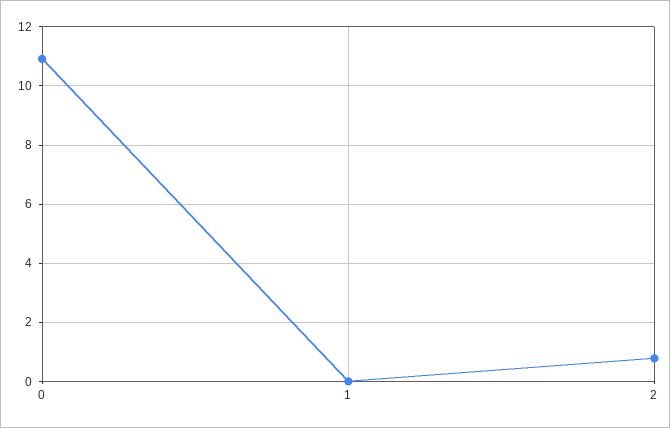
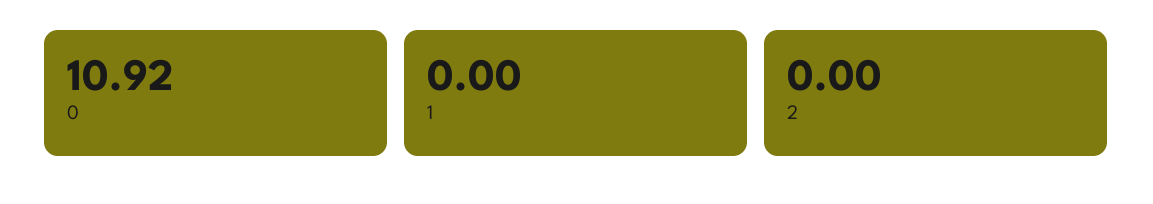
  {
    "0": 10.92,
    "1": 0,
-   "2": 0.75
+   "2": 0
  }

